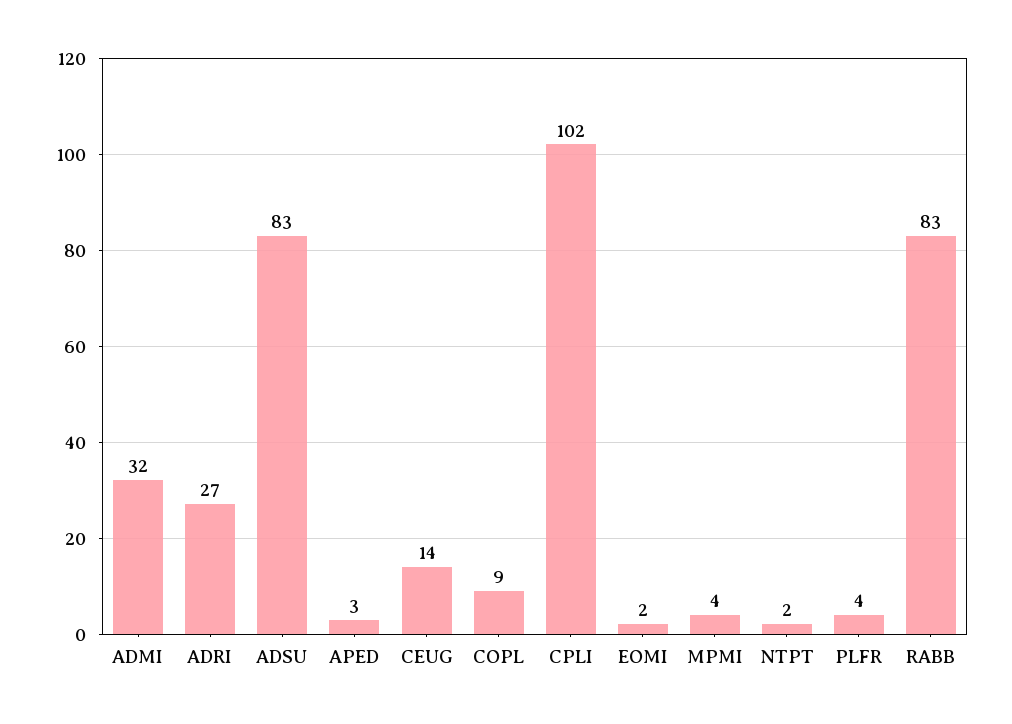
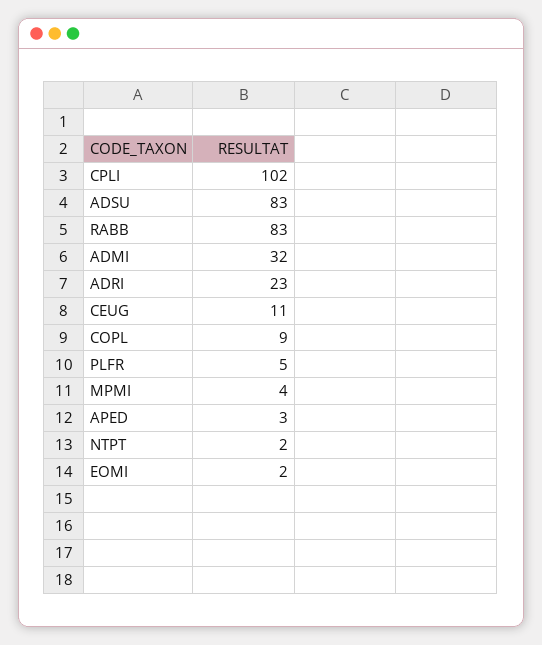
  {
    "ADMI": 32,
-   "ADRI": 27,
+   "ADRI": 23,
    "ADSU": 83,
    "APED": 3,
-   "CEUG": 14,
+   "CEUG": 11,
    "COPL": 9,
    "CPLI": 102,
    "EOMI": 2,
    "MPMI": 4,
    "NTPT": 2,
-   "PLFR": 4,
+   "PLFR": 5,
    "RABB": 83
  }

